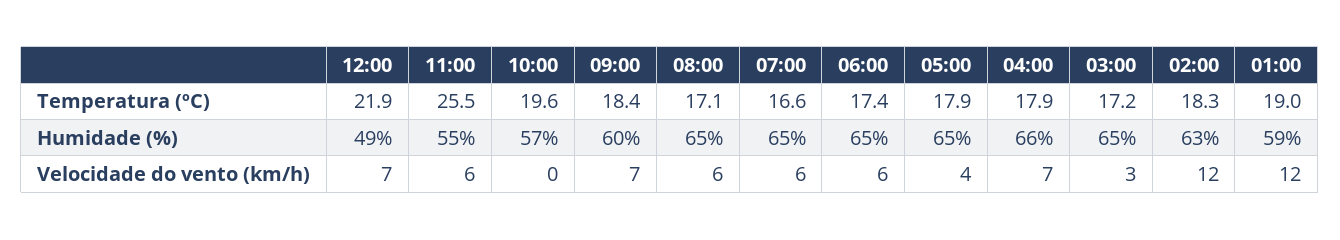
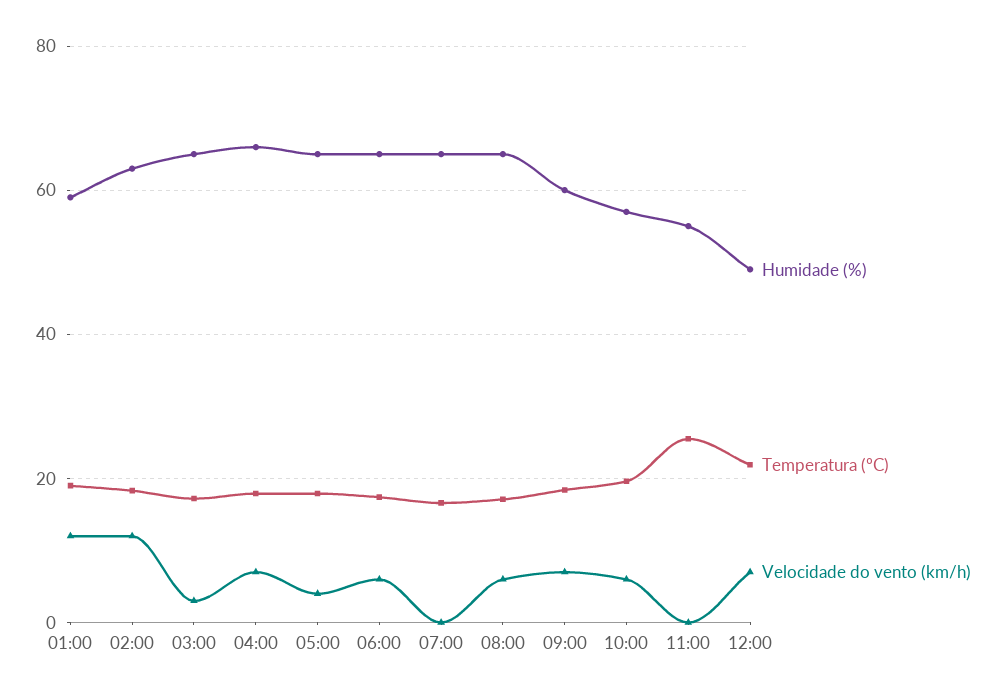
  {
    "Temperatura (ºC)": {
      "12:00": 21.9,
      "11:00": 25.5,
      "10:00": 19.6,
      "09:00": 18.4,
      "08:00": 17.1,
      "07:00": 16.6,
      "06:00": 17.4,
      "05:00": 17.9,
      "04:00": 17.9,
      "03:00": 17.2,
      "02:00": 18.3,
      "01:00": 19
    },
    "Humidade (%)": {
      "12:00": 49,
      "11:00": 55,
      "10:00": 57,
      "09:00": 60,
      "08:00": 65,
      "07:00": 65,
      "06:00": 65,
      "05:00": 65,
      "04:00": 66,
      "03:00": 65,
      "02:00": 63,
      "01:00": 59
    },
    "Velocidade do vento (km/h)": {
      "12:00": 7,
-     "11:00": 6,
+     "11:00": 0,
-     "10:00": 0,
+     "10:00": 6,
      "09:00": 7,
      "08:00": 6,
-     "07:00": 6,
+     "07:00": 0,
      "06:00": 6,
      "05:00": 4,
      "04:00": 7,
      "03:00": 3,
      "02:00": 12,
      "01:00": 12
    }
  }

